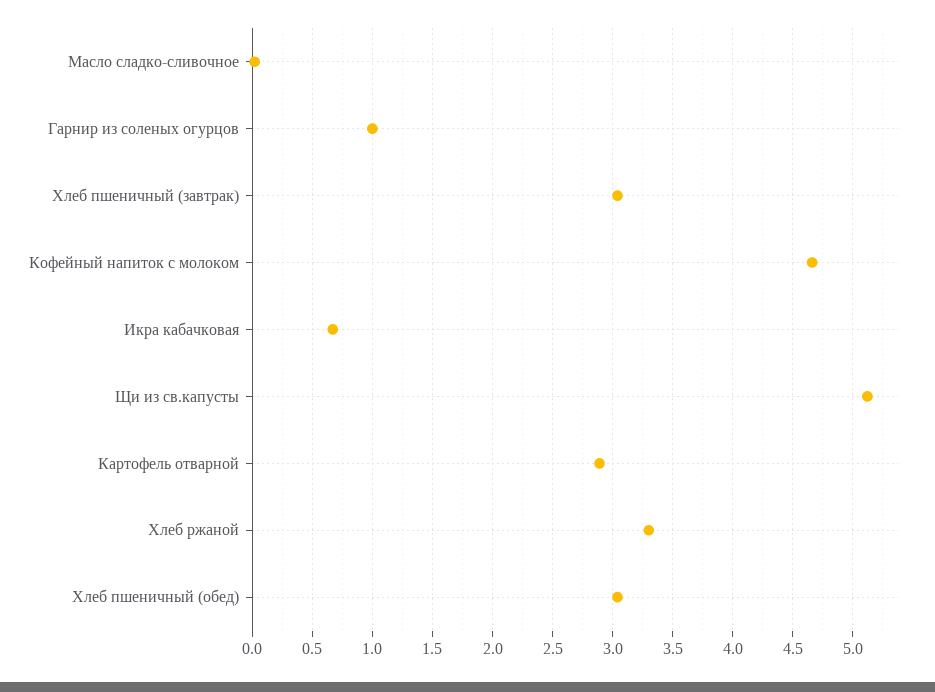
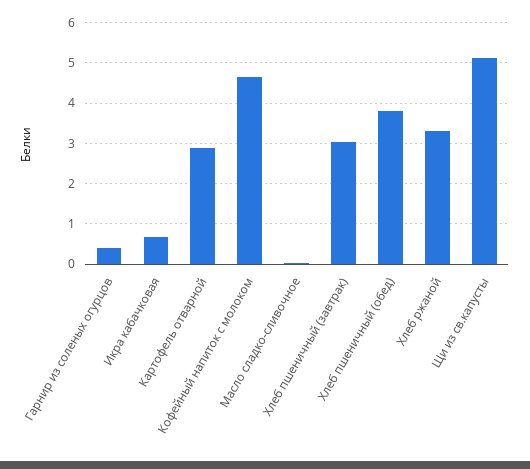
  {
    "Масло сладко-сливочное": 0,
-   "Гарнир из соленых огурцов": 1,
+   "Гарнир из соленых огурцов": 0.4,
    "Хлеб пшеничный (завтрак)": 3.05,
    "Кофейный напиток с молоком": 4.65,
    "Икра кабачковая": 0.65,
    "Щи из св.капусты": 5.1,
    "Картофель отварной": 2.9,
    "Хлеб ржаной": 3.3,
-   "Хлеб пшеничный (обед)": 3.05
+   "Хлеб пшеничный (обед)": 3.8
  }

